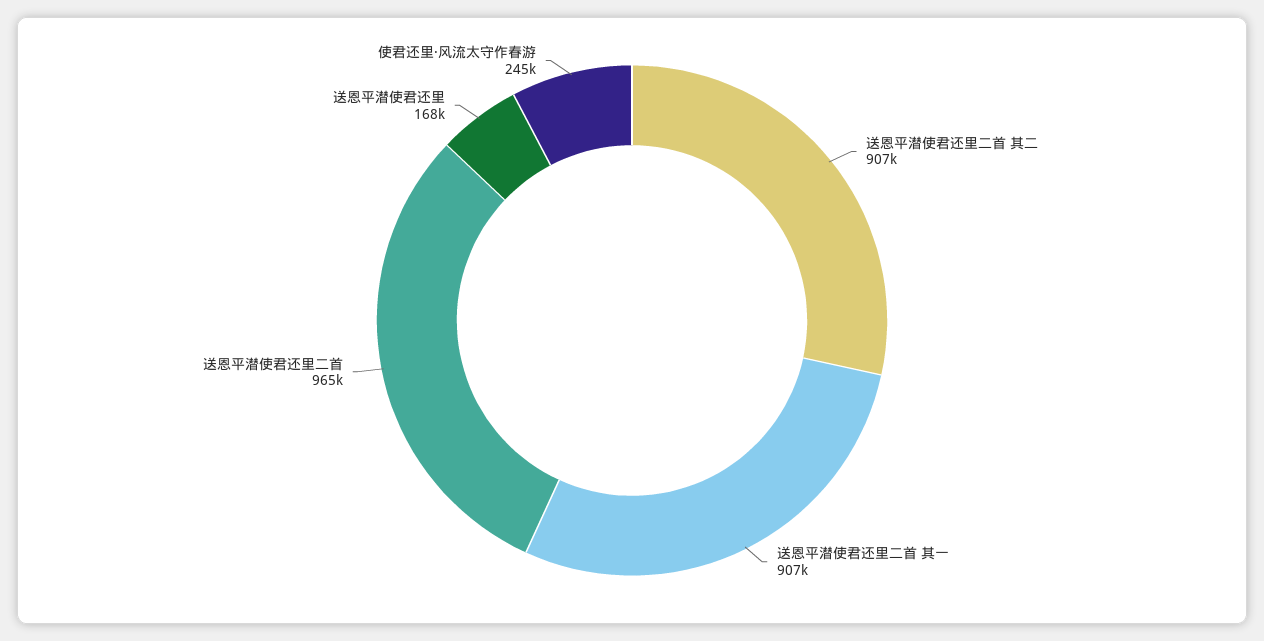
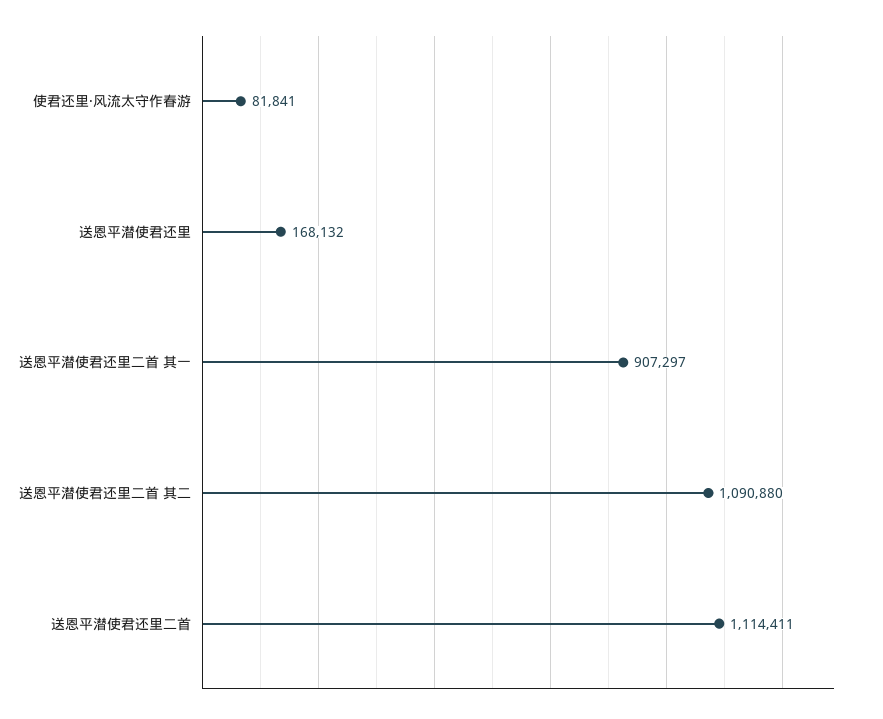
  {
-   "送恩平潜使君还里二首 其二": 907000,
+   "送恩平潜使君还里二首 其二": 1090880,
    "送恩平潜使君还里二首 其一": 907297,
-   "送恩平潜使君还里二首": 965000,
+   "送恩平潜使君还里二首": 1114411,
    "送恩平潜使君还里": 168132,
-   "使君还里·风流太守作春游": 245000
+   "使君还里·风流太守作春游": 81841
  }

